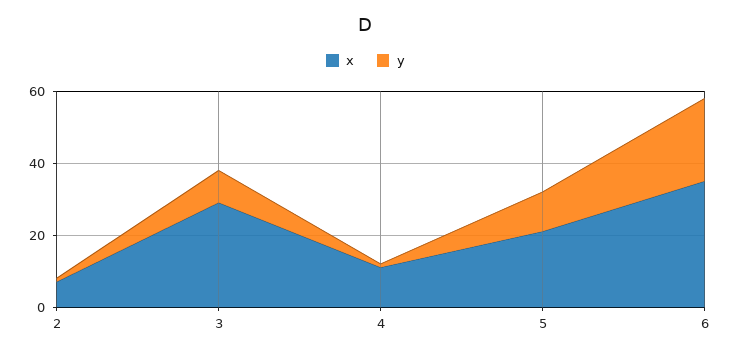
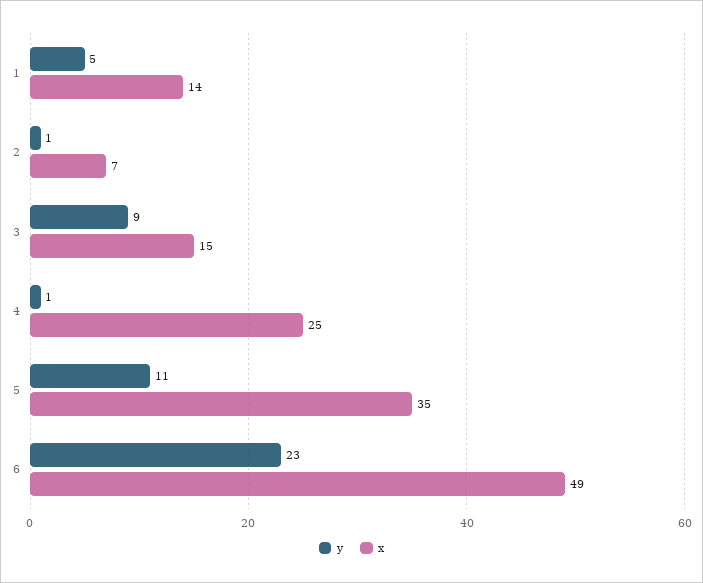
  {
    "x": {
      "2": 7,
-     "3": 30,
+     "3": 15,
-     "4": 10,
+     "4": 25,
-     "5": 20,
+     "5": 35,
-     "6": 35
+     "6": 49,
+     "1": 14
    },
    "y": {
      "2": 1,
      "3": 9,
      "4": 1,
      "5": 11,
-     "6": 23
+     "6": 23,
+     "1": 5
    }
  }

